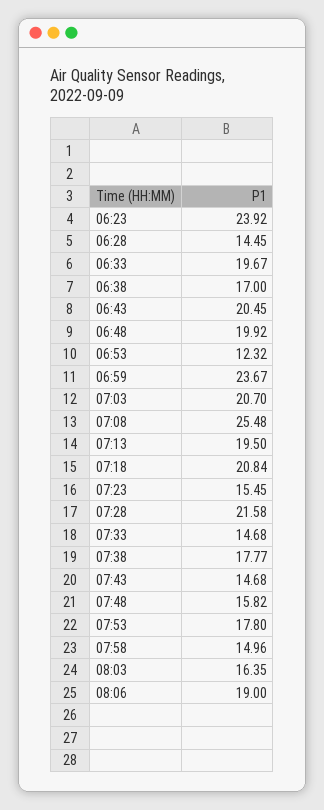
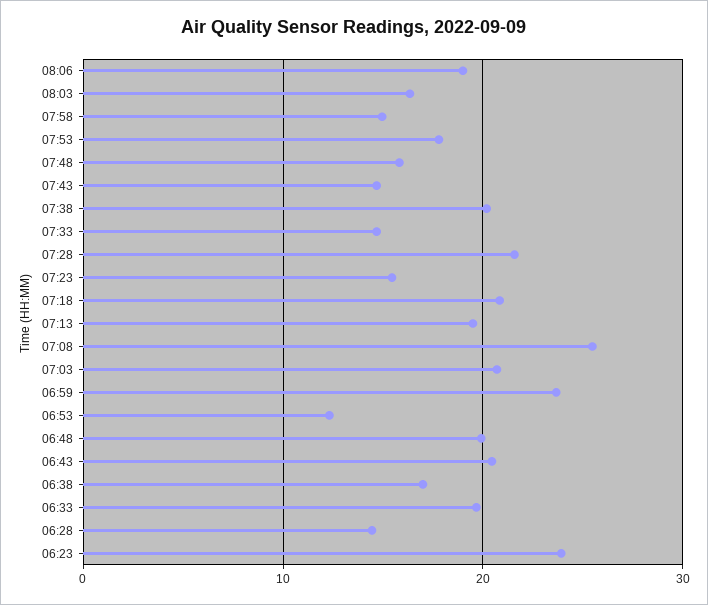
  {
    "06:23": 23.92,
    "06:28": 14.45,
    "06:33": 19.67,
    "06:38": 17,
    "06:43": 20.45,
    "06:48": 19.92,
    "06:53": 12.32,
    "06:59": 23.67,
    "07:03": 20.7,
    "07:08": 25.48,
    "07:13": 19.5,
    "07:18": 20.84,
    "07:23": 15.45,
    "07:28": 21.58,
    "07:33": 14.68,
-   "07:38": 17.77,
+   "07:38": 20,
    "07:43": 14.68,
    "07:48": 15.82,
    "07:53": 17.8,
    "07:58": 14.96,
    "08:03": 16.35,
    "08:06": 19
  }

